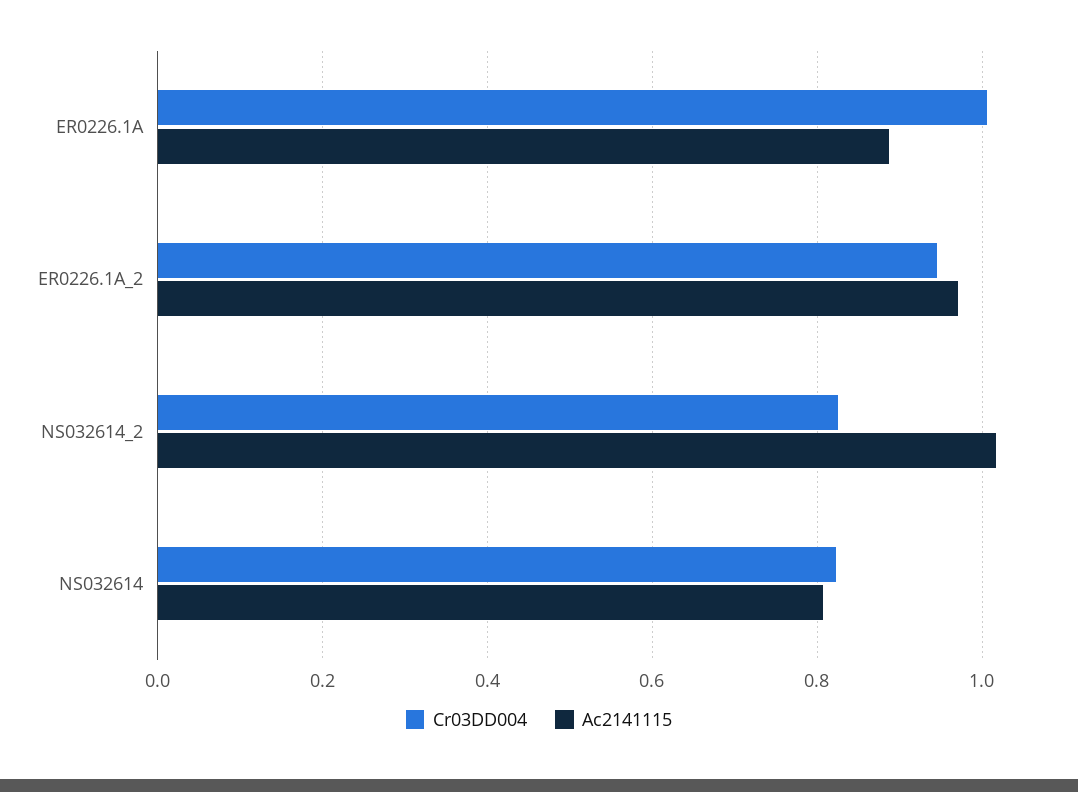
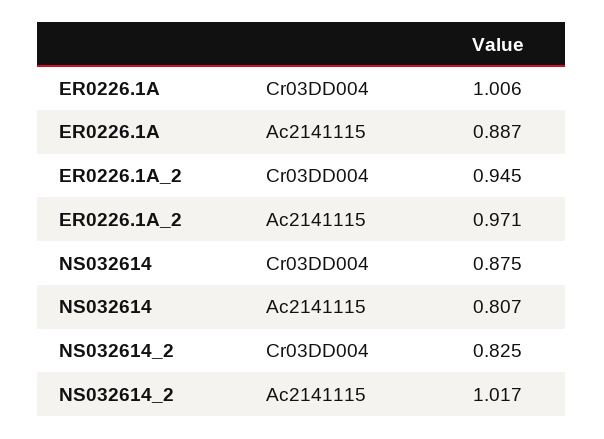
  {
    "Cr03DD004": {
      "ER0226.1A": 1.006,
      "ER0226.1A_2": 0.945,
      "NS032614_2": 0.825,
-     "NS032614": 0.82
+     "NS032614": 0.875
    },
    "Ac2141115": {
      "ER0226.1A": 0.887,
      "ER0226.1A_2": 0.971,
      "NS032614_2": 1.017,
      "NS032614": 0.807
    }
  }

